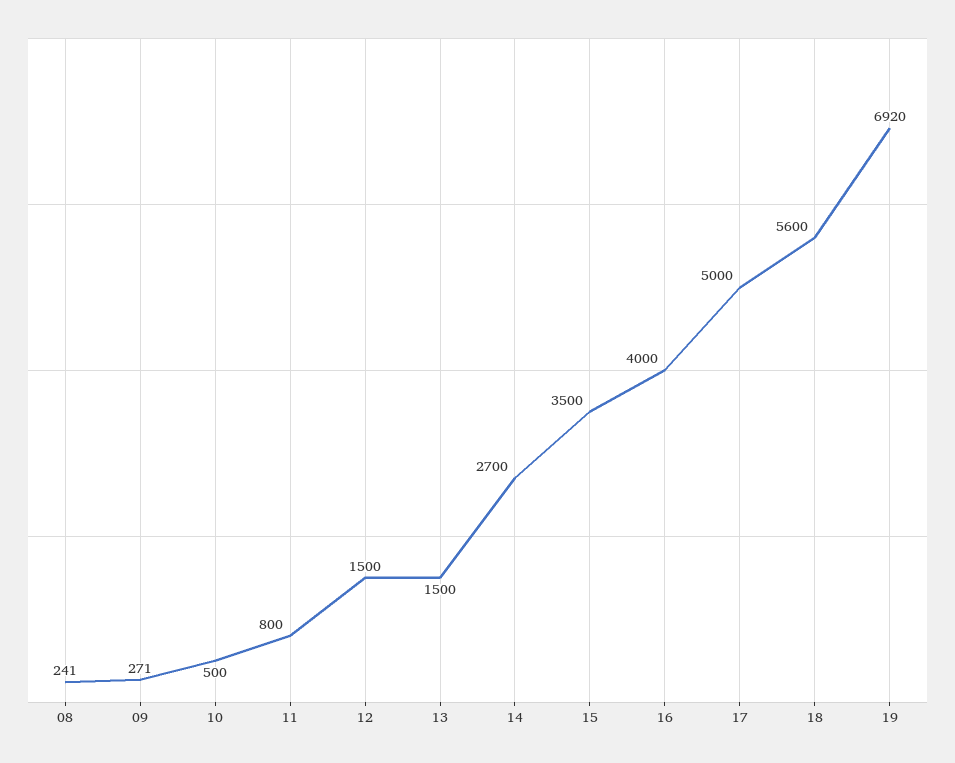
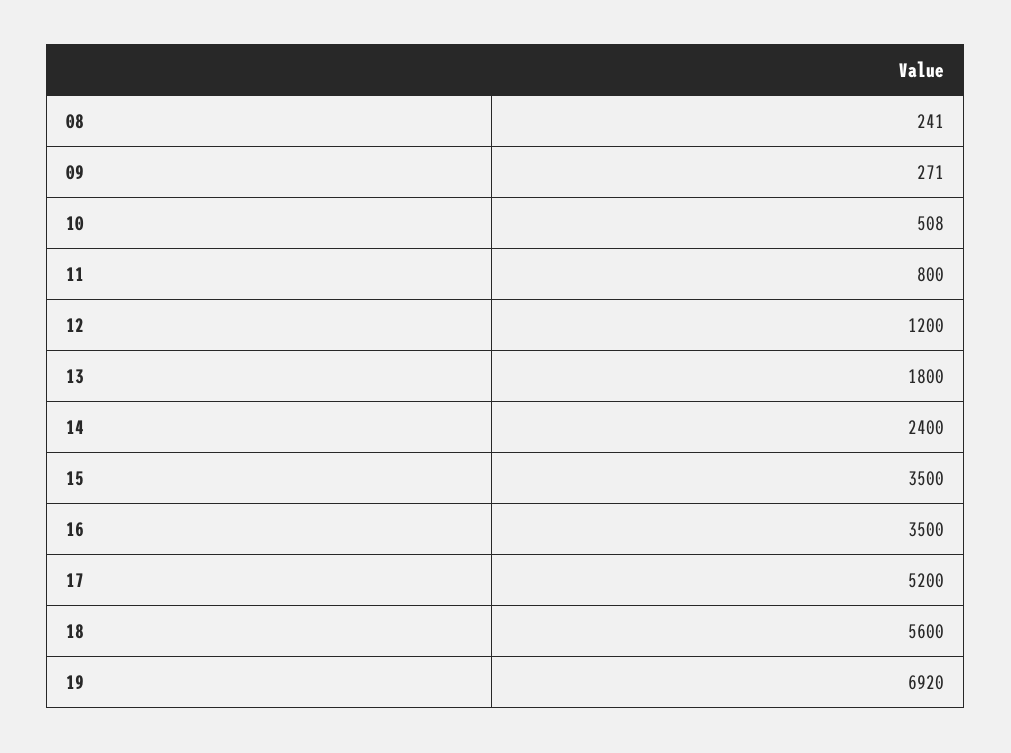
  {
    "08": 241,
    "09": 271,
-   "10": 500,
+   "10": 508,
    "11": 800,
-   "12": 1500,
+   "12": 1200,
-   "13": 1500,
+   "13": 1800,
-   "14": 2700,
+   "14": 2400,
    "15": 3500,
-   "16": 4000,
+   "16": 3500,
-   "17": 5000,
+   "17": 5200,
    "18": 5600,
    "19": 6920
  }

